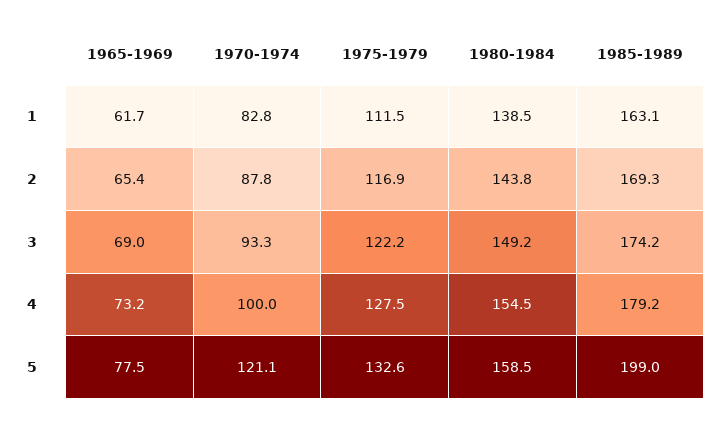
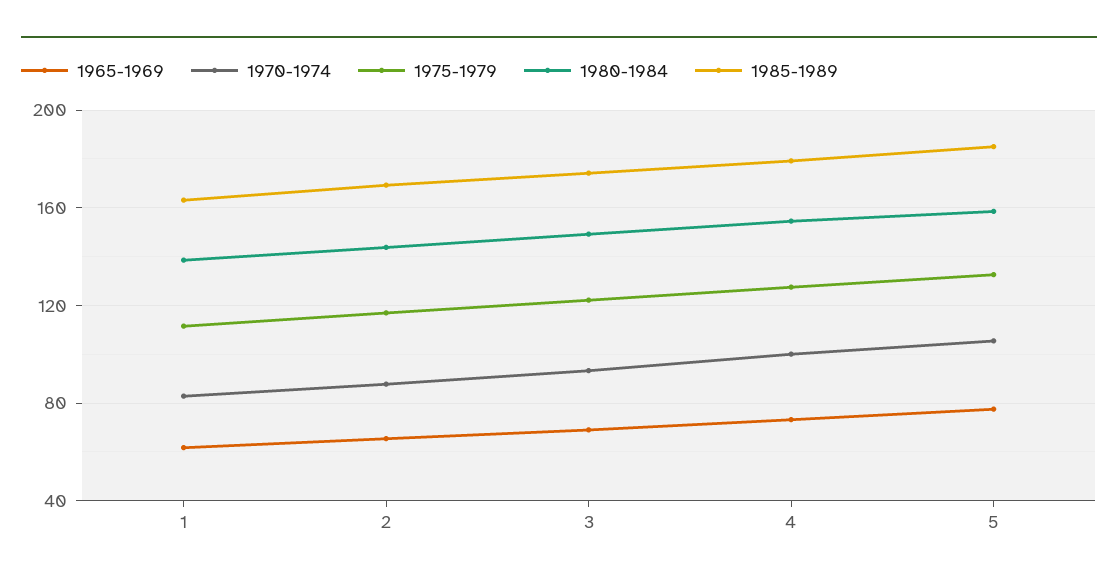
  {
    "1965-1969": {
      "1": 61.7,
      "2": 65.4,
      "3": 69,
      "4": 73.2,
      "5": 77.5
    },
    "1970-1974": {
      "1": 82.8,
      "2": 87.8,
      "3": 93.3,
      "4": 100,
-     "5": 121.1
+     "5": 105
    },
    "1975-1979": {
      "1": 111.5,
      "2": 116.9,
      "3": 122.2,
      "4": 127.5,
      "5": 132.6
    },
    "1980-1984": {
      "1": 138.5,
      "2": 143.8,
      "3": 149.2,
      "4": 154.5,
      "5": 158.5
    },
    "1985-1989": {
      "1": 163.1,
      "2": 169.3,
      "3": 174.2,
      "4": 179.2,
-     "5": 199
+     "5": 185
    }
  }

